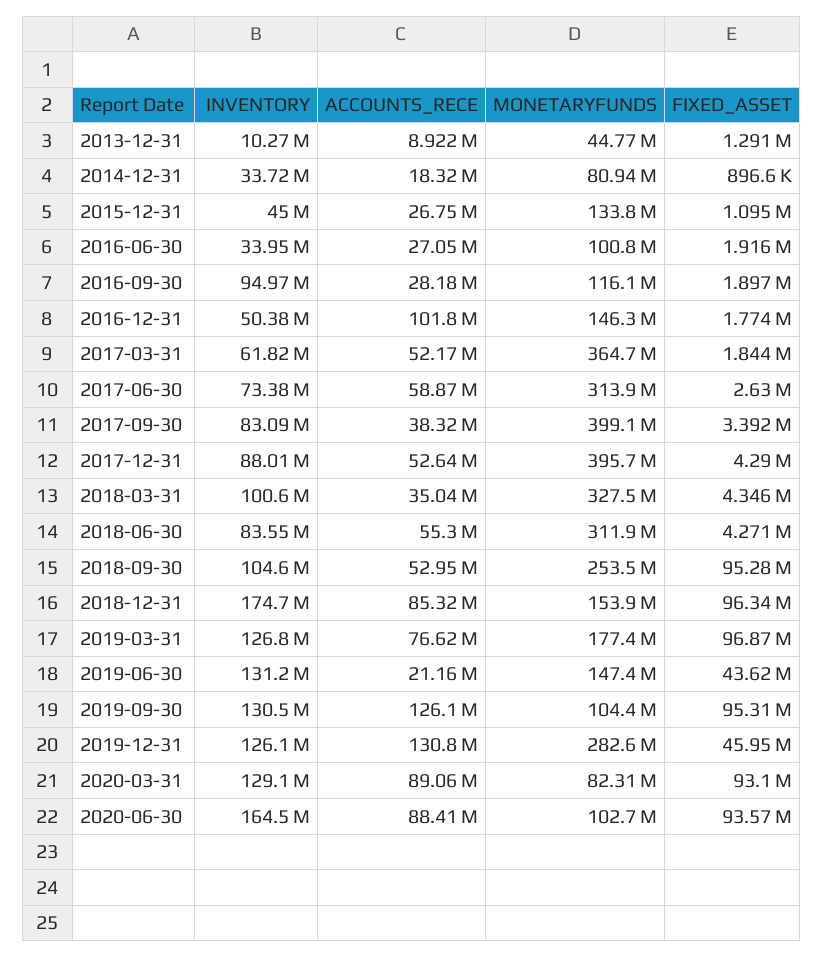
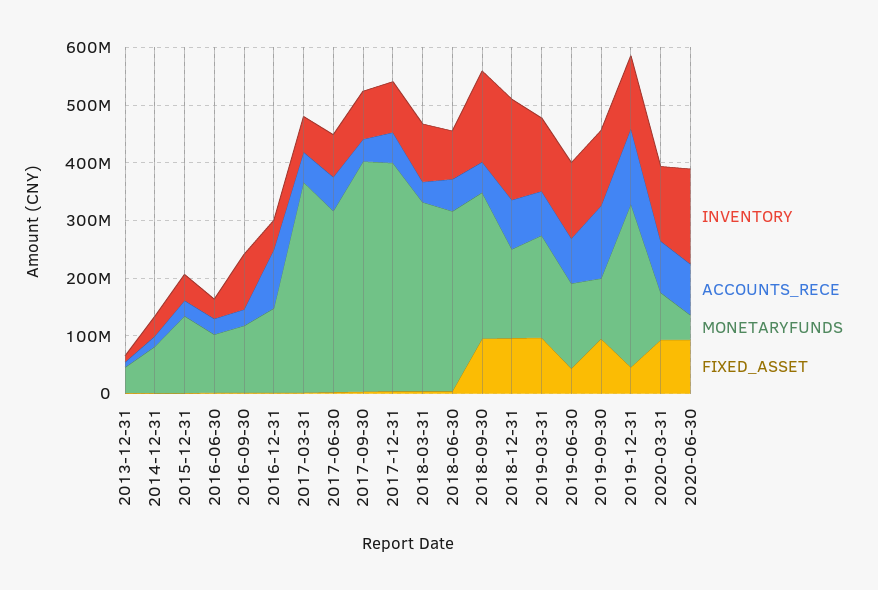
  {
    "INVENTORY": {
      "2013-12-31": 10270000,
      "2014-12-31": 33720000,
      "2015-12-31": 45000000,
      "2016-06-30": 33950000,
      "2016-09-30": 94970000,
      "2016-12-31": 50380000,
      "2017-03-31": 61820000,
      "2017-06-30": 73380000,
      "2017-09-30": 83090000,
      "2017-12-31": 88010000,
      "2018-03-31": 100600000,
      "2018-06-30": 83550000,
-     "2018-09-30": 104600000,
+     "2018-09-30": 160000000,
      "2018-12-31": 174700000,
      "2019-03-31": 126800000,
      "2019-06-30": 131200000,
      "2019-09-30": 130500000,
      "2019-12-31": 126100000,
      "2020-03-31": 129100000,
      "2020-06-30": 164500000
    },
    "ACCOUNTS_RECE": {
      "2013-12-31": 8922000,
      "2014-12-31": 18320000,
      "2015-12-31": 26750000,
      "2016-06-30": 27050000,
      "2016-09-30": 28180000,
      "2016-12-31": 101800000,
      "2017-03-31": 52170000,
      "2017-06-30": 58870000,
      "2017-09-30": 38320000,
      "2017-12-31": 52640000,
      "2018-03-31": 35040000,
      "2018-06-30": 55300000,
      "2018-09-30": 52950000,
      "2018-12-31": 85320000,
      "2019-03-31": 76620000,
-     "2019-06-30": 21160000,
+     "2019-06-30": 80000000,
      "2019-09-30": 126100000,
      "2019-12-31": 130800000,
      "2020-03-31": 89060000,
      "2020-06-30": 88410000
    },
    "MONETARYFUNDS": {
      "2013-12-31": 44770000,
      "2014-12-31": 80940000,
      "2015-12-31": 133800000,
      "2016-06-30": 100800000,
      "2016-09-30": 116100000,
      "2016-12-31": 146300000,
      "2017-03-31": 364700000,
      "2017-06-30": 313900000,
      "2017-09-30": 399100000,
      "2017-12-31": 395700000,
      "2018-03-31": 327500000,
      "2018-06-30": 311900000,
      "2018-09-30": 253500000,
      "2018-12-31": 153900000,
      "2019-03-31": 177400000,
      "2019-06-30": 147400000,
      "2019-09-30": 104400000,
      "2019-12-31": 282600000,
      "2020-03-31": 82310000,
-     "2020-06-30": 102700000
+     "2020-06-30": 40000000
    },
    "FIXED_ASSET": {
      "2013-12-31": 1291000,
      "2014-12-31": 896600,
      "2015-12-31": 1095000,
      "2016-06-30": 1916000,
      "2016-09-30": 1897000,
      "2016-12-31": 1774000,
      "2017-03-31": 1844000,
      "2017-06-30": 2630000,
      "2017-09-30": 3392000,
      "2017-12-31": 4290000,
      "2018-03-31": 4346000,
      "2018-06-30": 4271000,
      "2018-09-30": 95280000,
      "2018-12-31": 96340000,
      "2019-03-31": 96870000,
      "2019-06-30": 43620000,
      "2019-09-30": 95310000,
      "2019-12-31": 45950000,
      "2020-03-31": 93100000,
      "2020-06-30": 93570000
    }
  }

